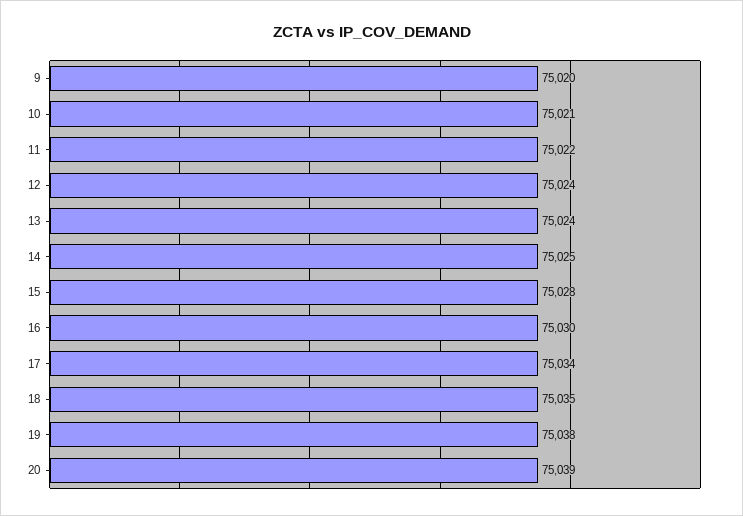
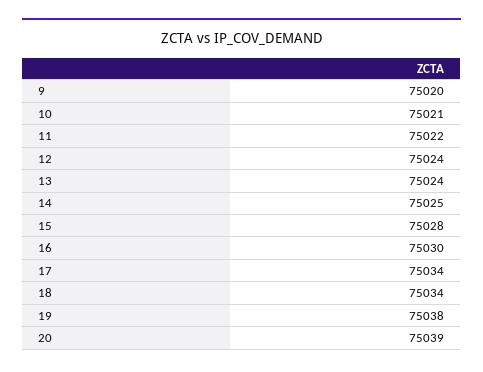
  {
    "9": 75020,
    "10": 75021,
    "11": 75022,
    "12": 75024,
    "13": 75024,
    "14": 75025,
    "15": 75028,
    "16": 75030,
    "17": 75034,
-   "18": 75035,
+   "18": 75034,
    "19": 75038,
    "20": 75039
  }

